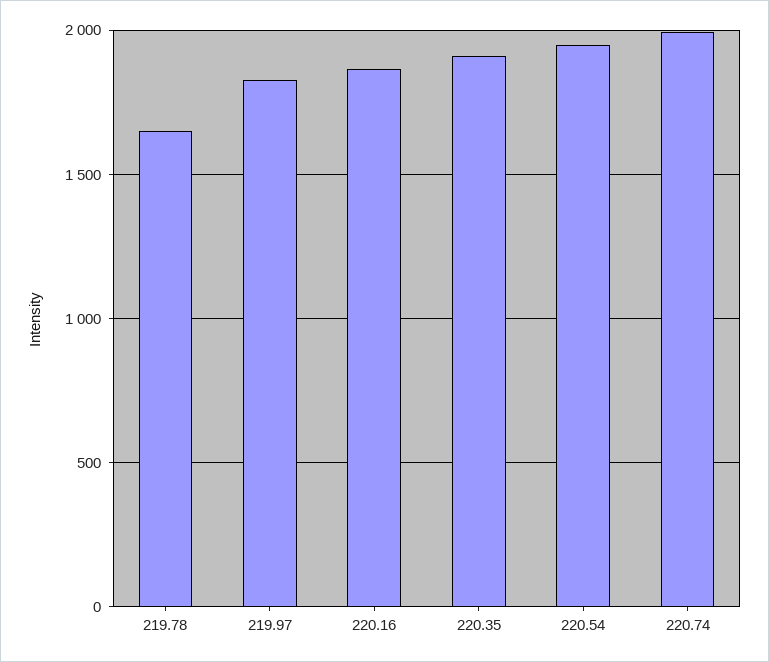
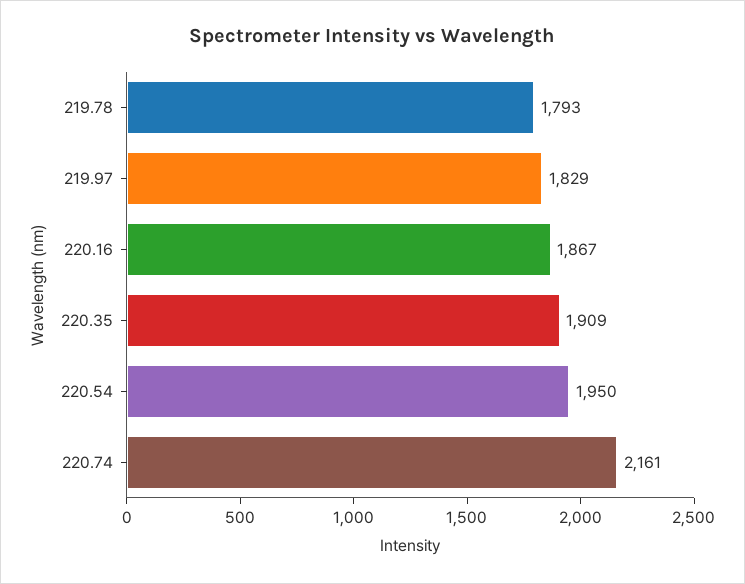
  {
-   "219.78": 1650,
+   "219.78": 1793,
    "219.97": 1829,
    "220.16": 1867,
    "220.35": 1909,
    "220.54": 1950,
-   "220.74": 2000
+   "220.74": 2161
  }

